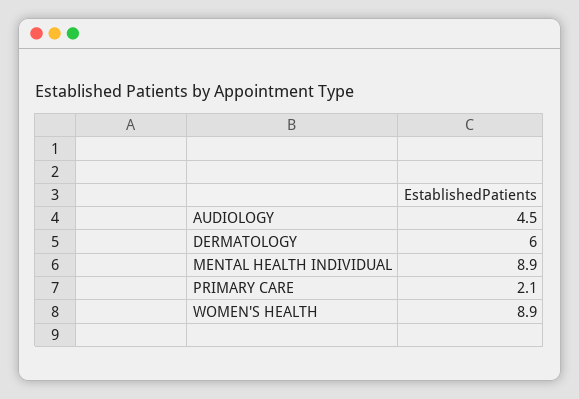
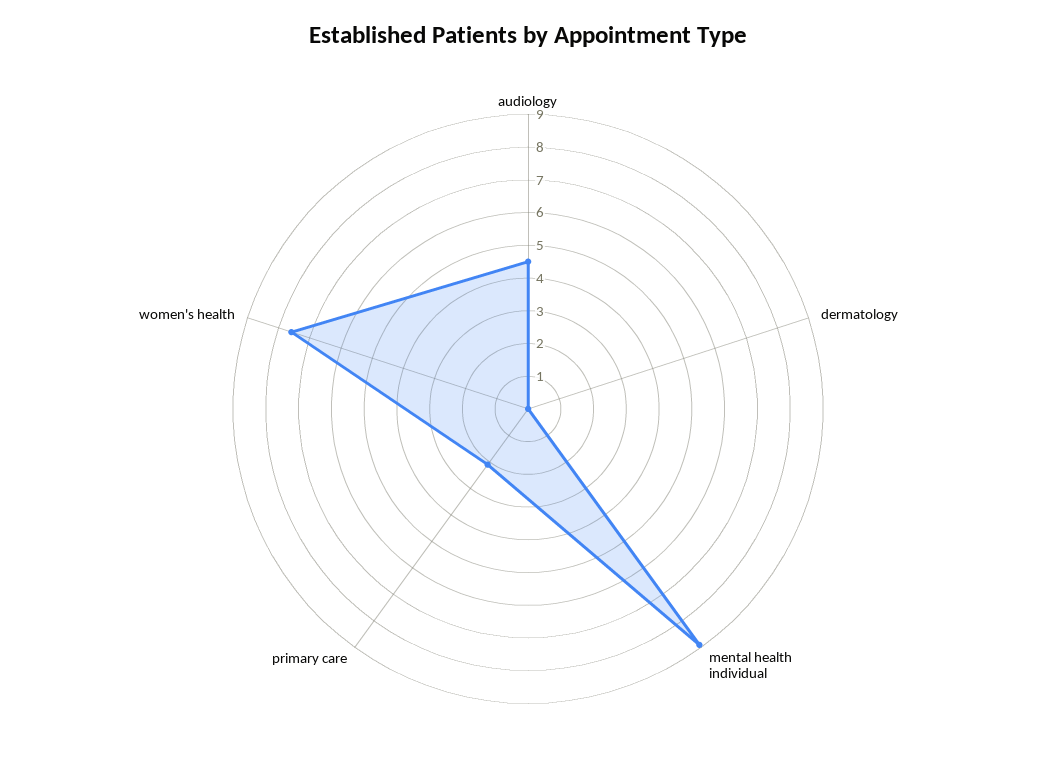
  {
    "AUDIOLOGY": 4.5,
-   "DERMATOLOGY": 6,
+   "DERMATOLOGY": 0,
    "MENTAL HEALTH INDIVIDUAL": 8.9,
    "PRIMARY CARE": 2.1,
-   "WOMEN'S HEALTH": 8.9
+   "WOMEN'S HEALTH": 7.5
  }

